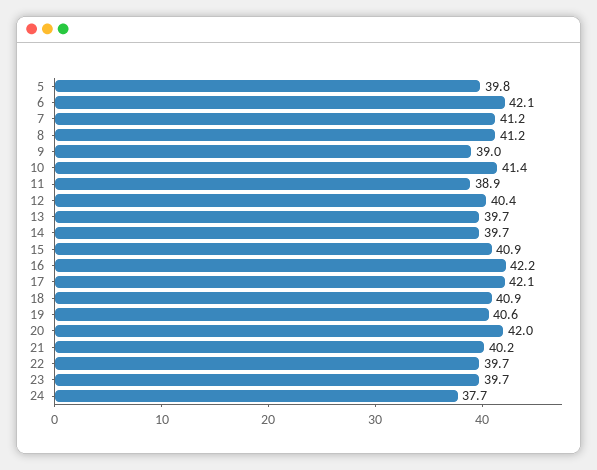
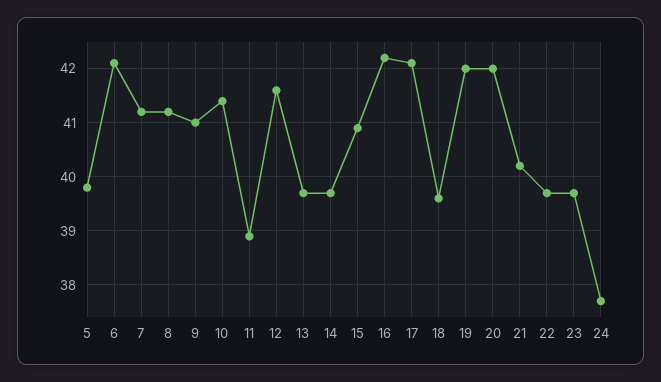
  {
    "5": 39.8,
    "6": 42.1,
    "7": 41.2,
    "8": 41.2,
-   "9": 39,
+   "9": 41,
    "10": 41.4,
    "11": 38.9,
-   "12": 40.4,
+   "12": 41.5,
    "13": 39.7,
    "14": 39.7,
    "15": 40.9,
    "16": 42.2,
    "17": 42.1,
-   "18": 40.9,
+   "18": 39.5,
-   "19": 40.6,
+   "19": 42,
    "20": 42,
    "21": 40.2,
    "22": 39.7,
    "23": 39.7,
    "24": 37.7
  }

